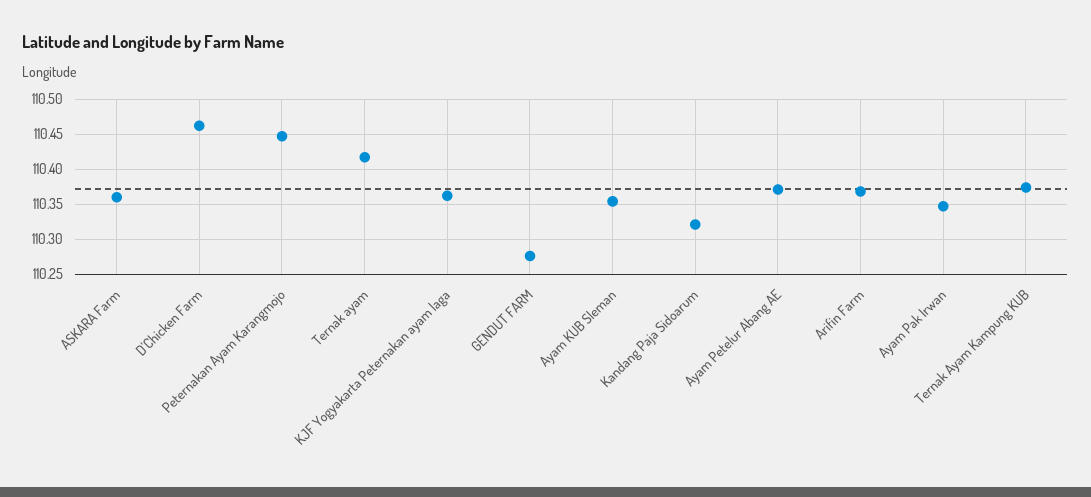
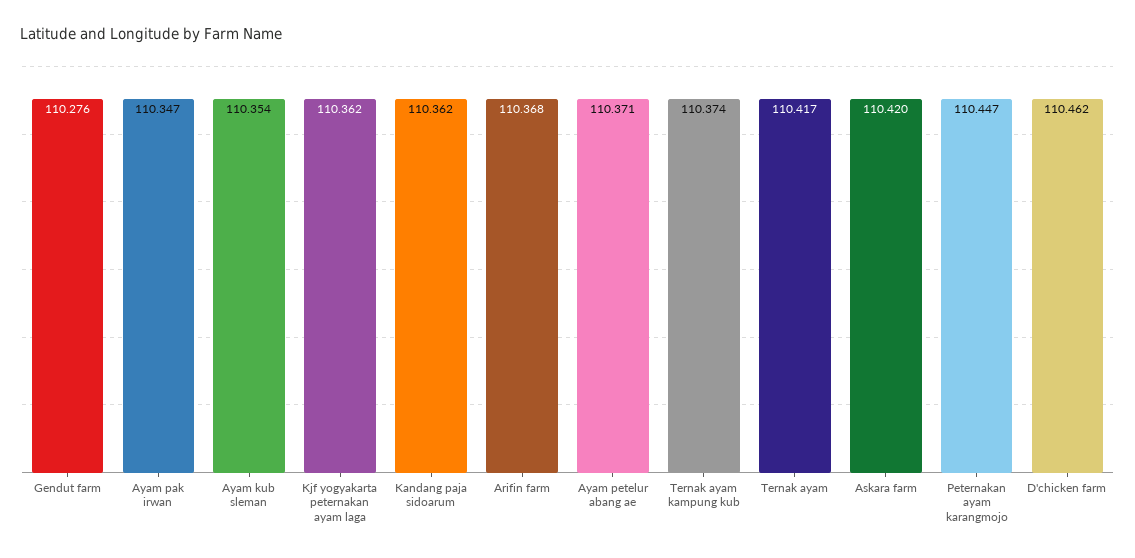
  {
-   "ASKARA Farm": 110.36,
+   "ASKARA Farm": 110.42,
    "D'Chicken Farm": 110.462,
    "Peternakan Ayam Karangmojo": 110.447,
    "Ternak ayam": 110.417,
    "KJF Yogyakarta Peternakan ayam laga": 110.362,
    "GENDUT FARM": 110.276,
    "Ayam KUB Sleman": 110.354,
-   "Kandang Paja Sidoarum": 110.32,
+   "Kandang Paja Sidoarum": 110.362,
    "Ayam Petelur Abang AE": 110.371,
    "Arifin Farm": 110.368,
    "Ayam Pak Irwan": 110.347,
    "Ternak Ayam Kampung KUB": 110.374
  }

